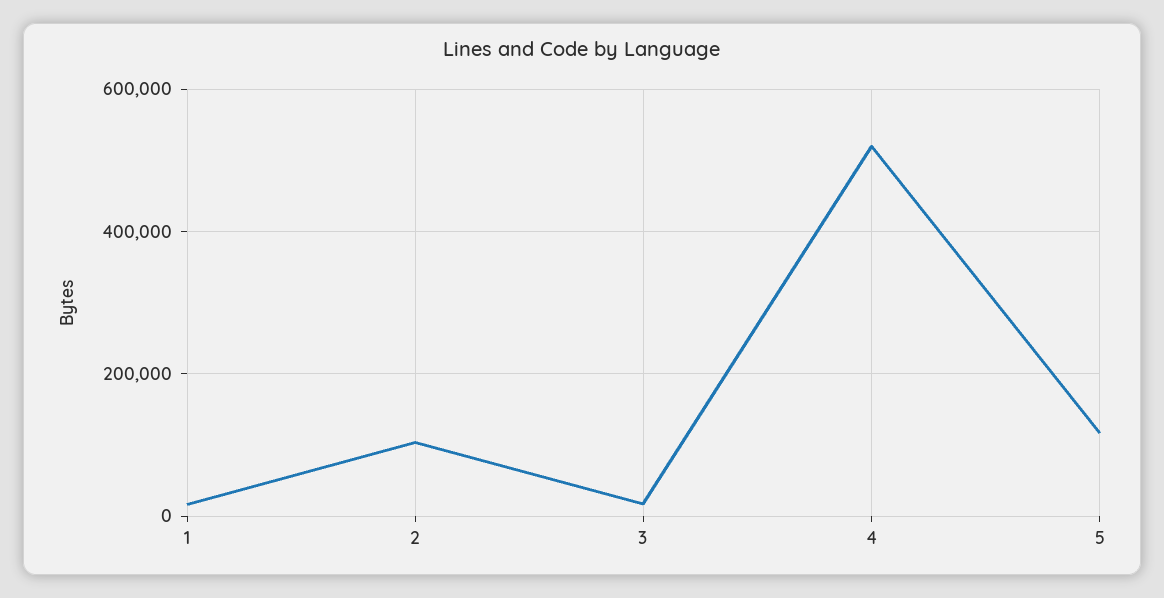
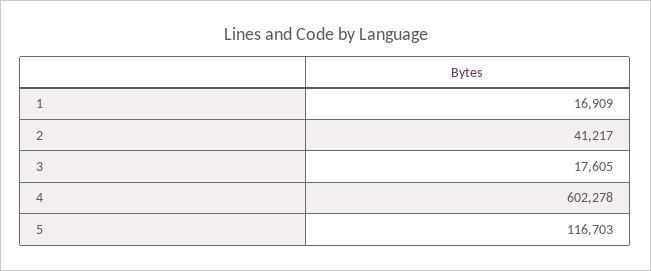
  {
    "1": 16909,
-   "2": 100000,
+   "2": 41217,
    "3": 17605,
-   "4": 520000,
+   "4": 602278,
    "5": 116703
  }

